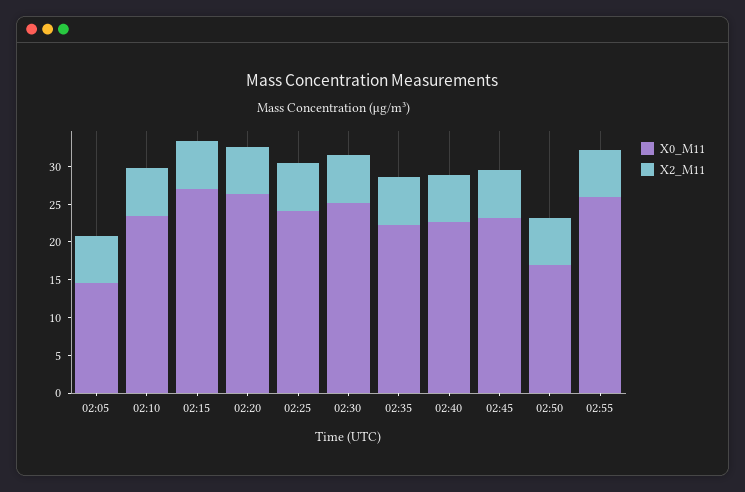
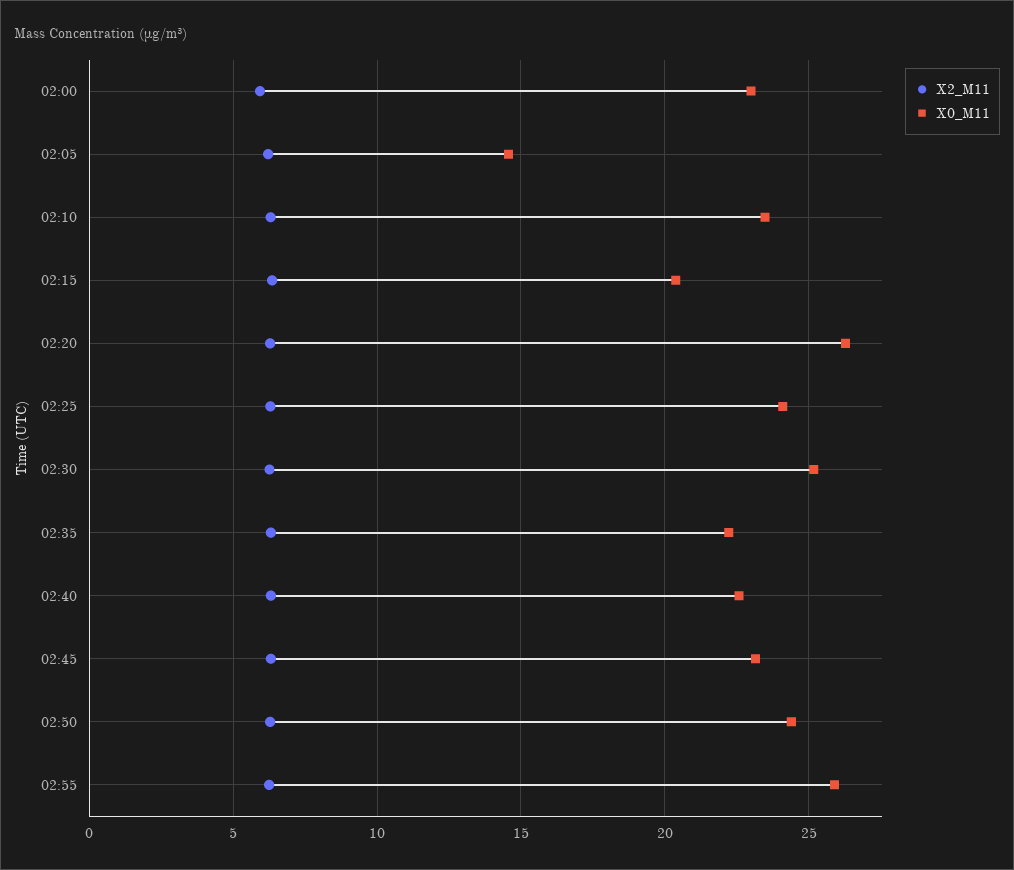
  {
    "X0_M11": {
      "02:05": 14.5,
      "02:10": 23.5,
-     "02:15": 27.5,
+     "02:15": 20.5,
      "02:20": 26.5,
      "02:25": 24,
      "02:30": 25,
      "02:35": 22,
      "02:40": 22.5,
      "02:45": 23,
-     "02:50": 17.5,
+     "02:50": 24.5,
-     "02:55": 26
+     "02:55": 26,
+     "02:00": 23
    },
    "X2_M11": {
      "02:05": 6,
      "02:10": 6.5,
      "02:15": 6.5,
      "02:20": 6.5,
      "02:25": 6.5,
      "02:30": 6.5,
      "02:35": 6.5,
      "02:40": 6.5,
      "02:45": 6.5,
      "02:50": 6.5,
-     "02:55": 6.5
+     "02:55": 6.5,
+     "02:00": 6
    }
  }

